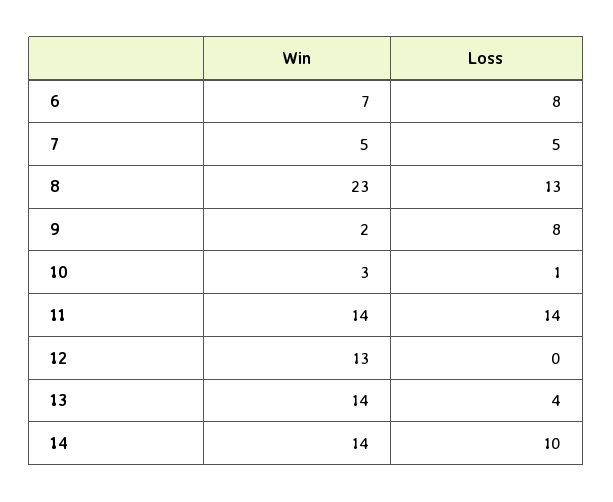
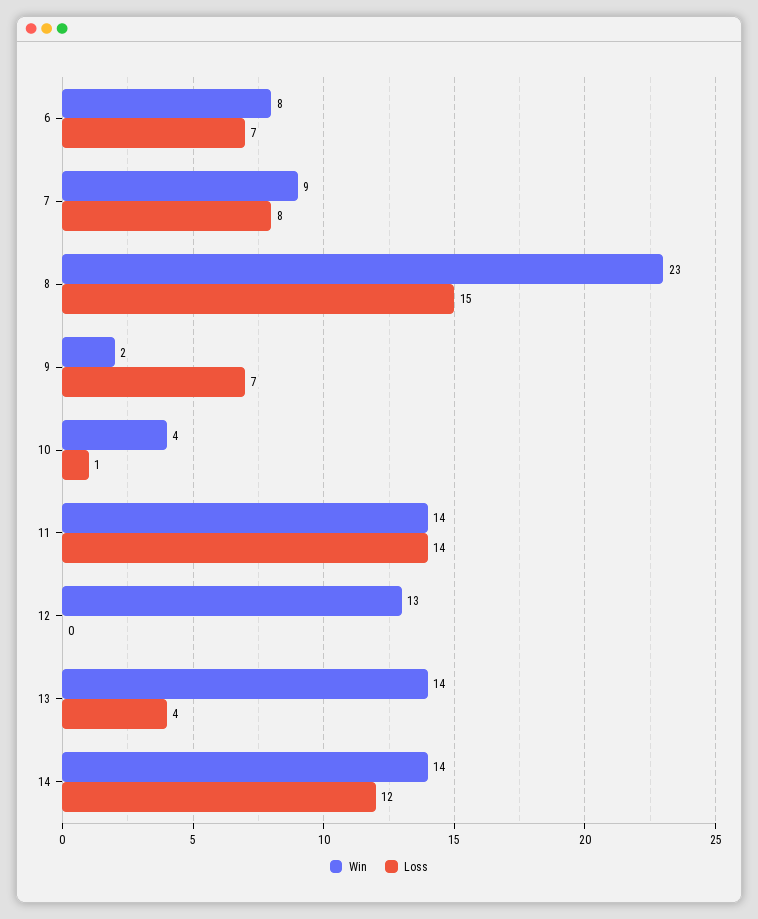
  {
    "Win": {
-     "6": 7,
+     "6": 8,
-     "7": 5,
+     "7": 9,
      "8": 23,
      "9": 2,
-     "10": 3,
+     "10": 4,
      "11": 14,
      "12": 13,
      "13": 14,
      "14": 14
    },
    "Loss": {
-     "6": 8,
+     "6": 7,
-     "7": 5,
+     "7": 8,
-     "8": 13,
+     "8": 15,
-     "9": 8,
+     "9": 7,
      "10": 1,
      "11": 14,
      "12": 0,
      "13": 4,
-     "14": 10
+     "14": 12
    }
  }

